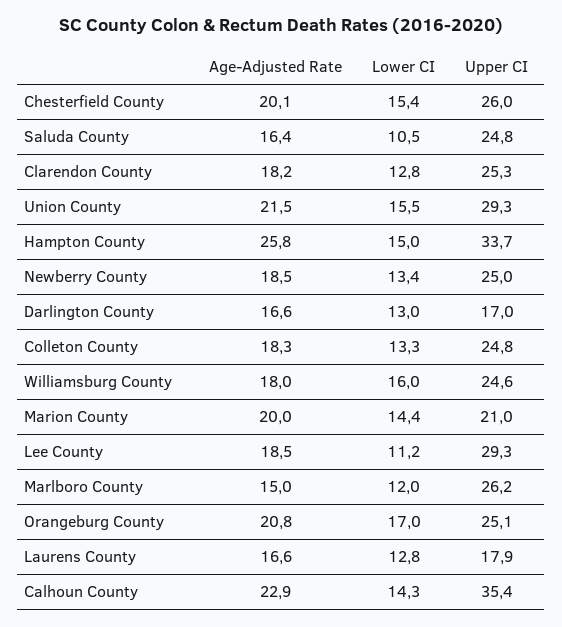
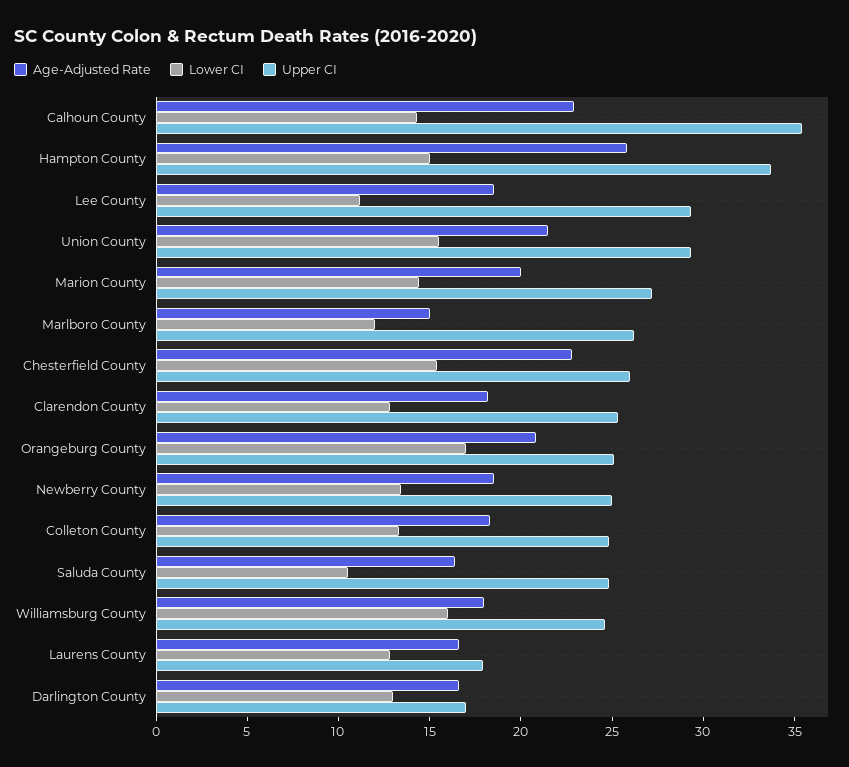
  {
    "Age-Adjusted Rate": {
-     "Chesterfield County": 20.1,
+     "Chesterfield County": 23,
      "Saluda County": 16.4,
      "Clarendon County": 18.2,
      "Union County": 21.5,
      "Hampton County": 25.8,
      "Newberry County": 18.5,
      "Darlington County": 16.6,
      "Colleton County": 18.3,
      "Williamsburg County": 18,
      "Marion County": 20,
      "Lee County": 18.5,
      "Marlboro County": 15,
      "Orangeburg County": 20.8,
      "Laurens County": 16.6,
      "Calhoun County": 22.9
    },
    "Lower CI": {
      "Chesterfield County": 15.4,
      "Saluda County": 10.5,
      "Clarendon County": 12.8,
      "Union County": 15.5,
      "Hampton County": 15,
      "Newberry County": 13.4,
      "Darlington County": 13,
      "Colleton County": 13.3,
      "Williamsburg County": 16,
      "Marion County": 14.4,
      "Lee County": 11.2,
      "Marlboro County": 12,
      "Orangeburg County": 17,
      "Laurens County": 12.8,
      "Calhoun County": 14.3
    },
    "Upper CI": {
      "Chesterfield County": 26,
      "Saluda County": 24.8,
      "Clarendon County": 25.3,
      "Union County": 29.3,
      "Hampton County": 33.7,
      "Newberry County": 25,
      "Darlington County": 17,
      "Colleton County": 24.8,
      "Williamsburg County": 24.6,
-     "Marion County": 21,
+     "Marion County": 27,
      "Lee County": 29.3,
      "Marlboro County": 26.2,
      "Orangeburg County": 25.1,
      "Laurens County": 17.9,
      "Calhoun County": 35.4
    }
  }

